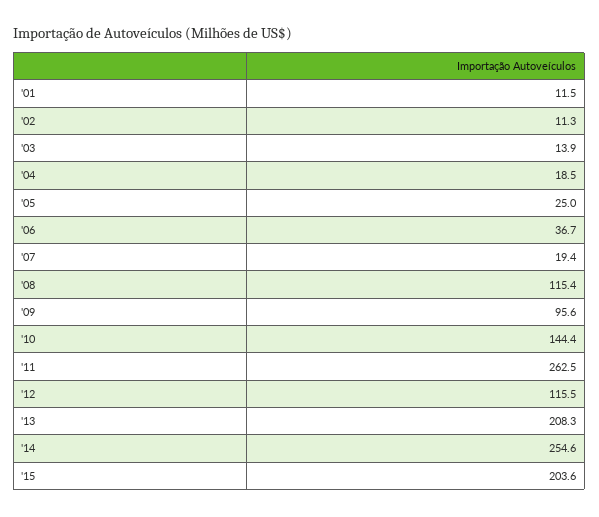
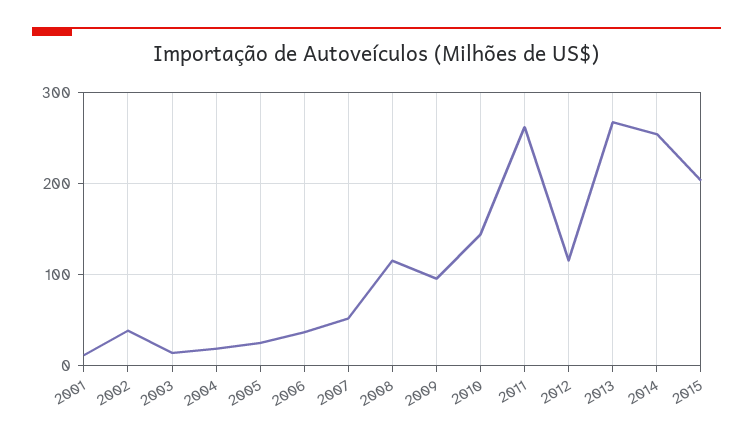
  {
    "'01": 11.5,
-   "'02": 11.3,
+   "'02": 40,
    "'03": 13.9,
    "'04": 18.5,
    "'05": 25,
    "'06": 36.7,
-   "'07": 19.4,
+   "'07": 50,
    "'08": 115.4,
    "'09": 95.6,
    "'10": 144.4,
    "'11": 262.5,
    "'12": 115.5,
-   "'13": 208.3,
+   "'13": 270,
    "'14": 254.6,
    "'15": 203.6
  }

